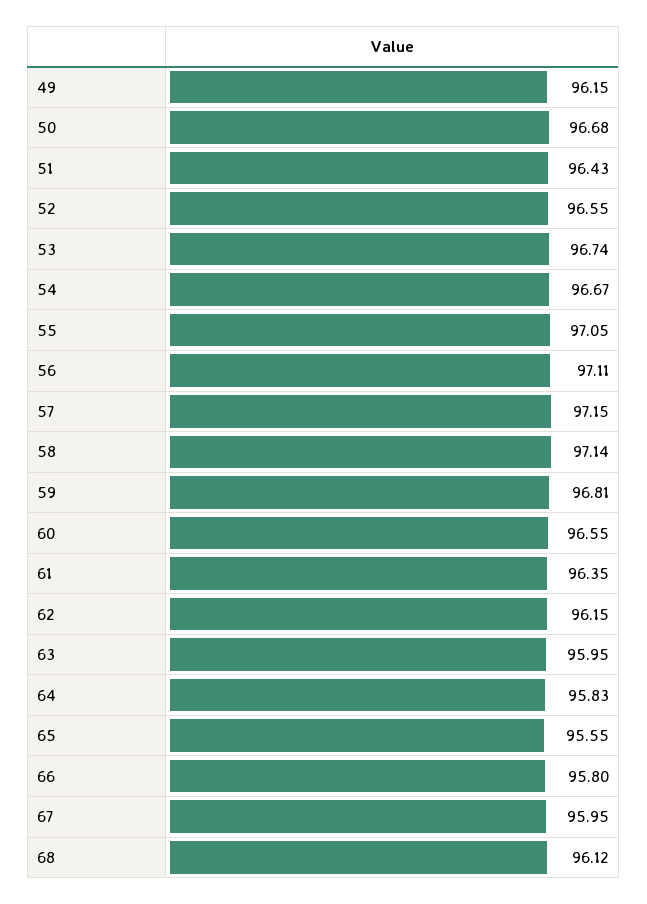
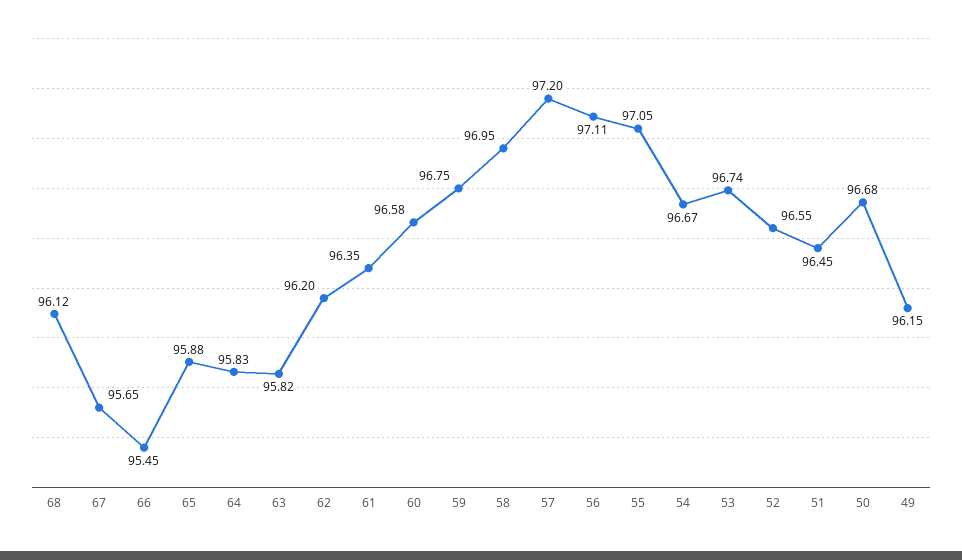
  {
    "49": 96.15,
    "50": 96.68,
-   "51": 96.43,
+   "51": 96.45,
    "52": 96.55,
    "53": 96.74,
    "54": 96.67,
    "55": 97.05,
    "56": 97.11,
-   "57": 97.15,
+   "57": 97.2,
-   "58": 97.14,
+   "58": 96.95,
-   "59": 96.81,
+   "59": 96.75,
-   "60": 96.55,
+   "60": 96.58,
    "61": 96.35,
-   "62": 96.15,
+   "62": 96.2,
-   "63": 95.95,
+   "63": 95.82,
    "64": 95.83,
-   "65": 95.55,
+   "65": 95.88,
-   "66": 95.8,
+   "66": 95.45,
-   "67": 95.95,
+   "67": 95.65,
    "68": 96.12
  }

